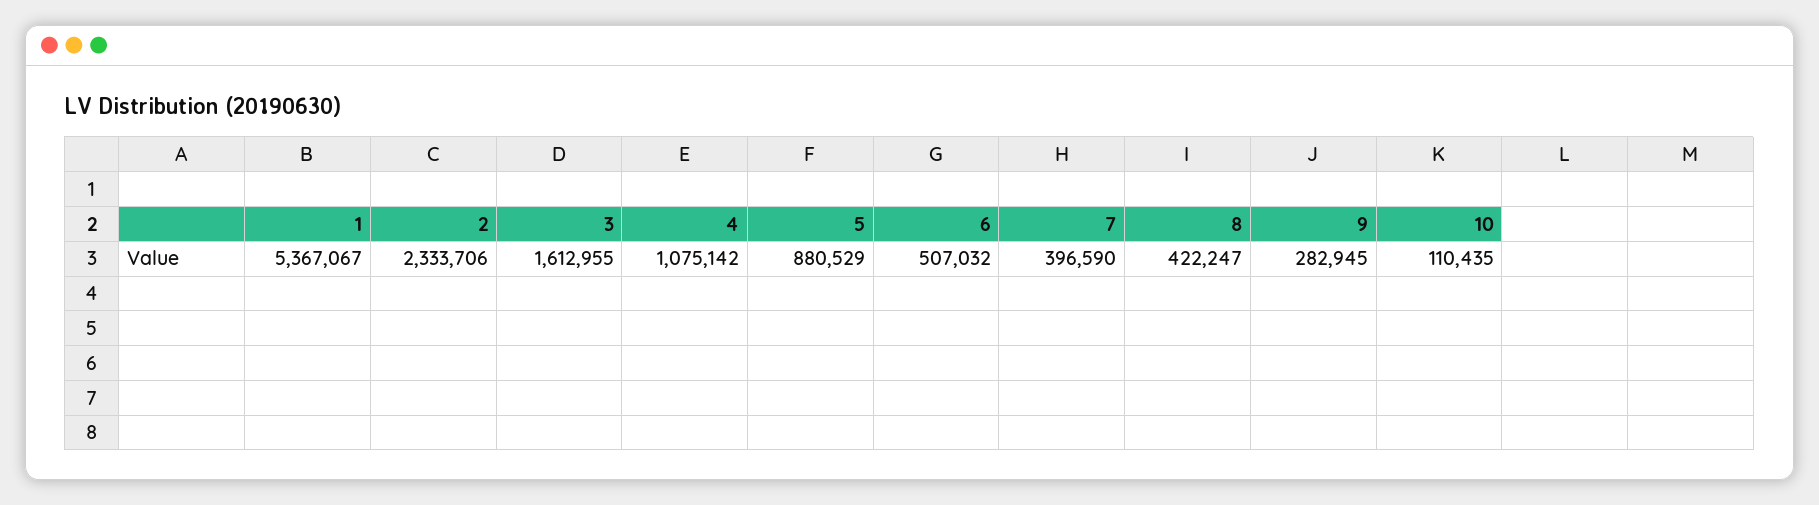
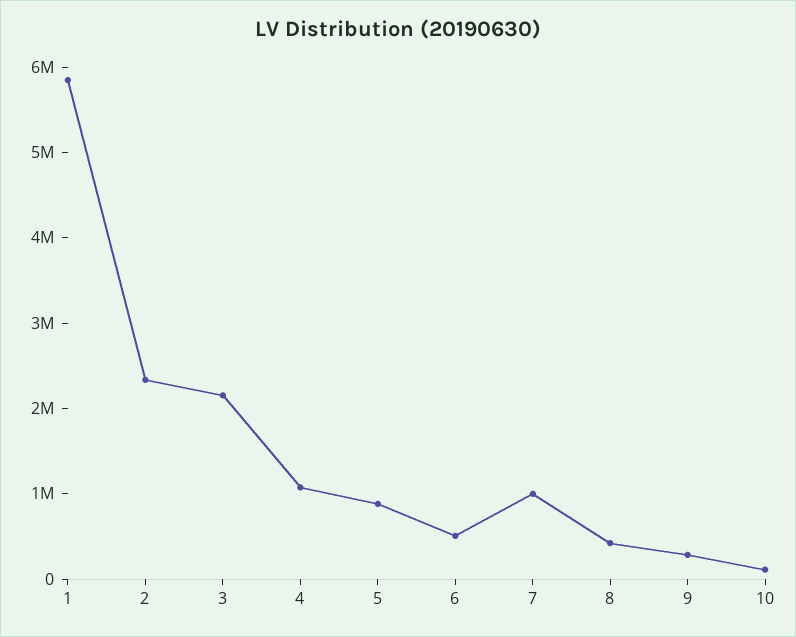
  {
-   "1": 5367067,
+   "1": 5800000,
    "2": 2333706,
-   "3": 1612955,
+   "3": 2200000,
    "4": 1075142,
    "5": 880529,
    "6": 507032,
-   "7": 396590,
+   "7": 1000000,
    "8": 422247,
    "9": 282945,
    "10": 110435
  }

